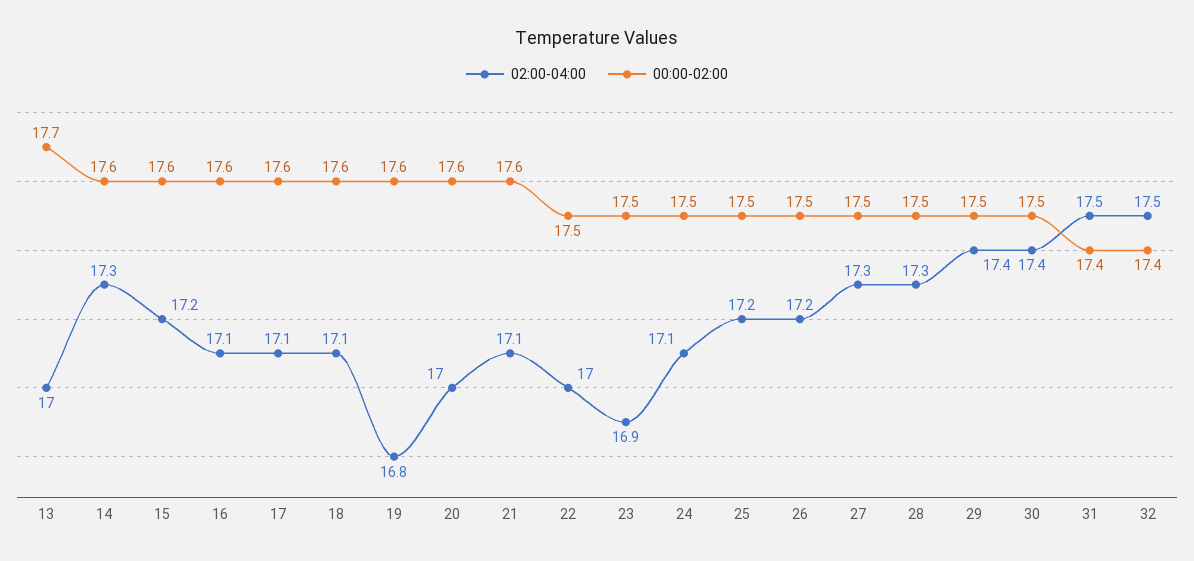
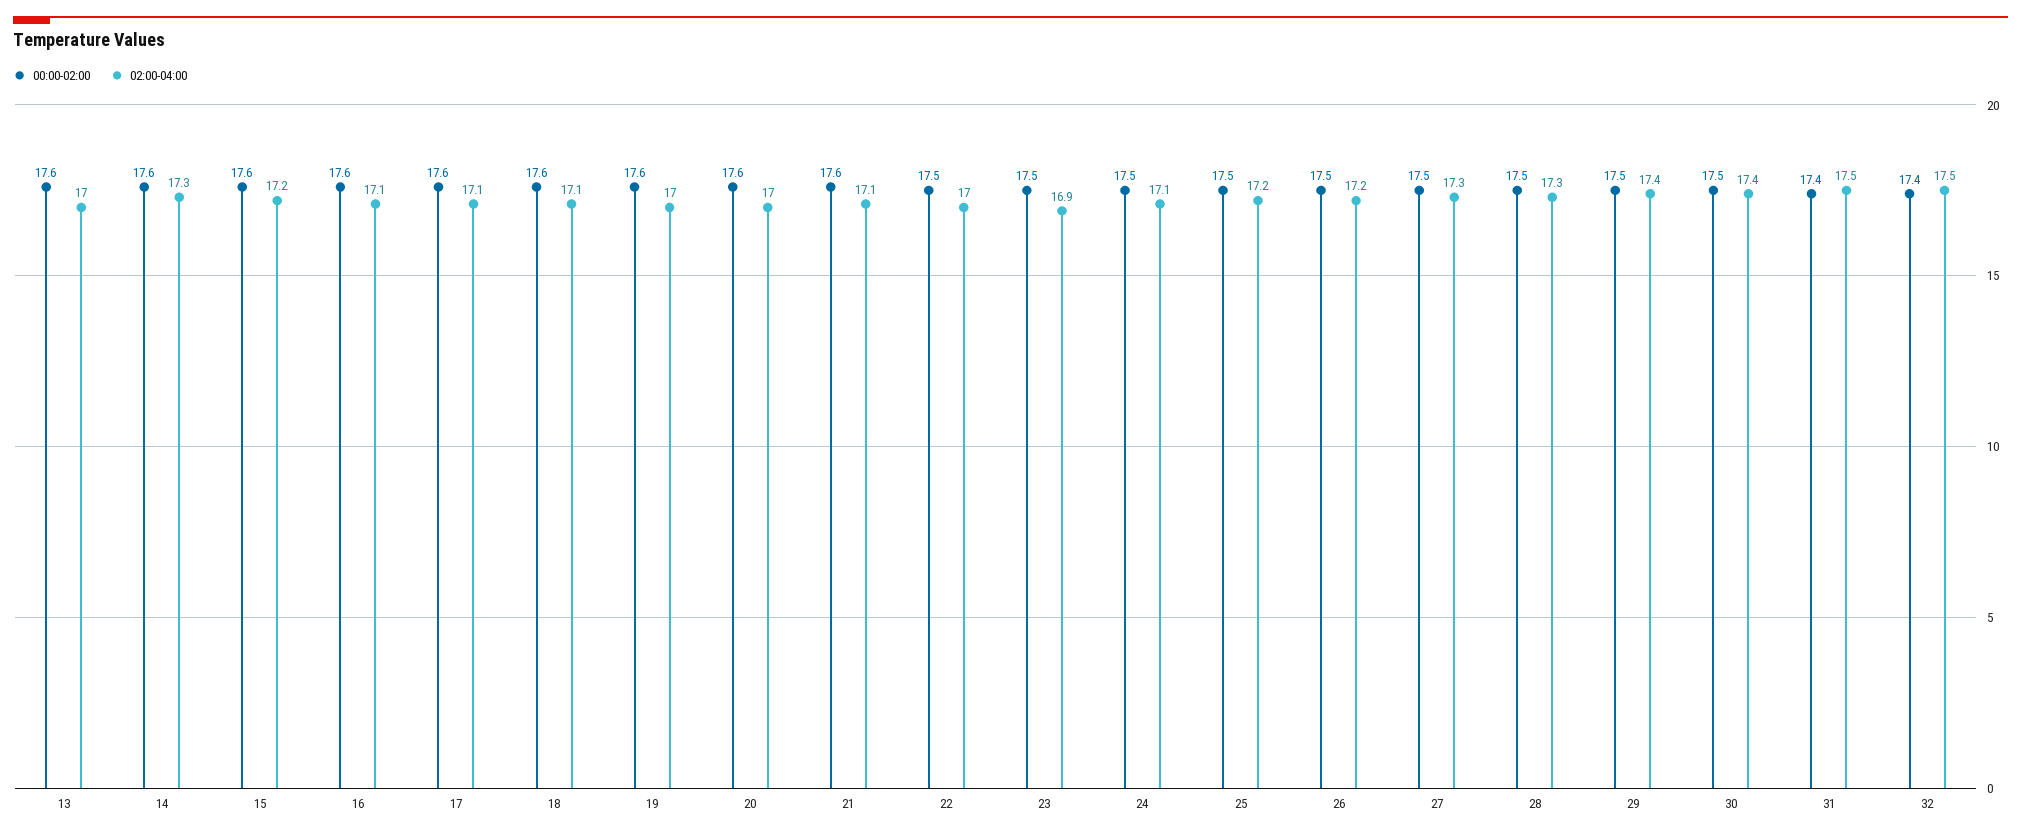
  {
    "02:00-04:00": {
      "13": 17,
      "14": 17.3,
      "15": 17.2,
      "16": 17.1,
      "17": 17.1,
      "18": 17.1,
-     "19": 16.8,
+     "19": 17,
      "20": 17,
      "21": 17.1,
      "22": 17,
      "23": 16.9,
      "24": 17.1,
      "25": 17.2,
      "26": 17.2,
      "27": 17.3,
      "28": 17.3,
      "29": 17.4,
      "30": 17.4,
      "31": 17.5,
      "32": 17.5
    },
    "00:00-02:00": {
-     "13": 17.7,
+     "13": 17.6,
      "14": 17.6,
      "15": 17.6,
      "16": 17.6,
      "17": 17.6,
      "18": 17.6,
      "19": 17.6,
      "20": 17.6,
      "21": 17.6,
      "22": 17.5,
      "23": 17.5,
      "24": 17.5,
      "25": 17.5,
      "26": 17.5,
      "27": 17.5,
      "28": 17.5,
      "29": 17.5,
      "30": 17.5,
      "31": 17.4,
      "32": 17.4
    }
  }

